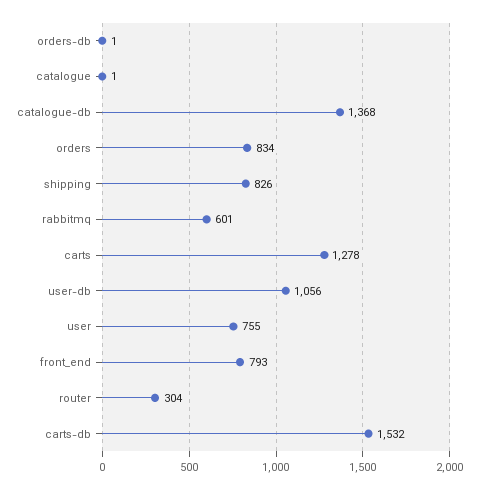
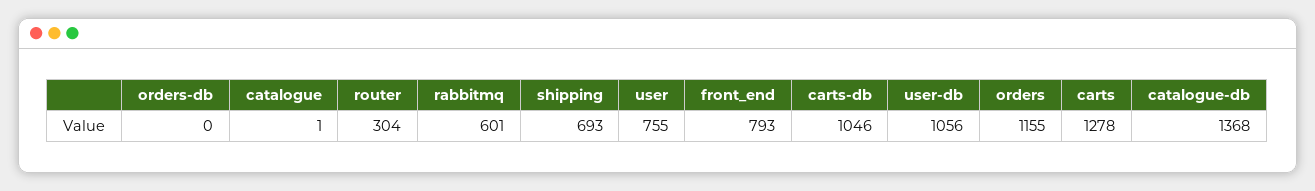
  {
-   "orders-db": 1,
+   "orders-db": 0,
    "catalogue": 1,
    "catalogue-db": 1368,
-   "orders": 834,
+   "orders": 1155,
-   "shipping": 826,
+   "shipping": 693,
    "rabbitmq": 601,
    "carts": 1278,
    "user-db": 1056,
    "user": 755,
    "front_end": 793,
    "router": 304,
-   "carts-db": 1532
+   "carts-db": 1046
  }

